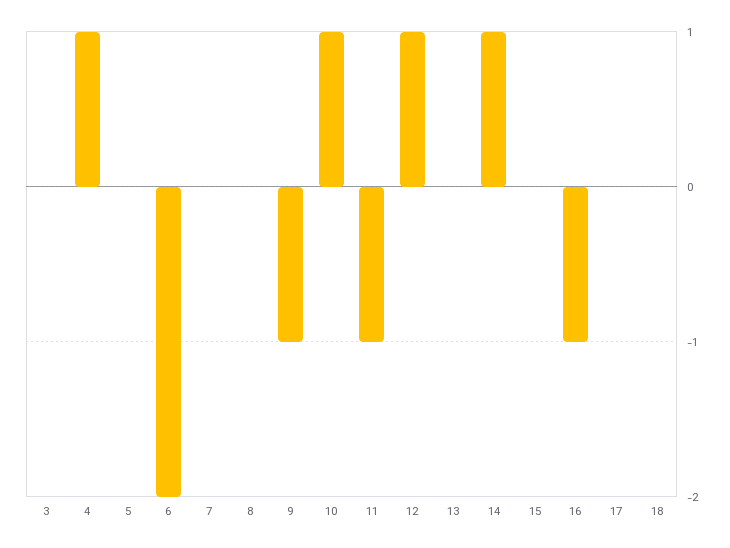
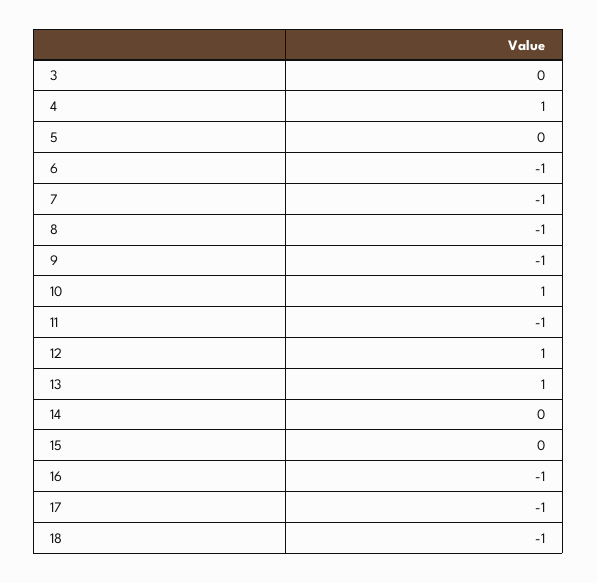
  {
    "3": 0,
    "4": 1,
    "5": 0,
-   "6": -2,
+   "6": -1,
-   "7": 0,
+   "7": -1,
-   "8": 0,
+   "8": -1,
    "9": -1,
    "10": 1,
    "11": -1,
    "12": 1,
-   "13": 0,
+   "13": 1,
-   "14": 1,
+   "14": 0,
    "15": 0,
    "16": -1,
-   "17": 0,
+   "17": -1,
-   "18": 0
+   "18": -1
  }

